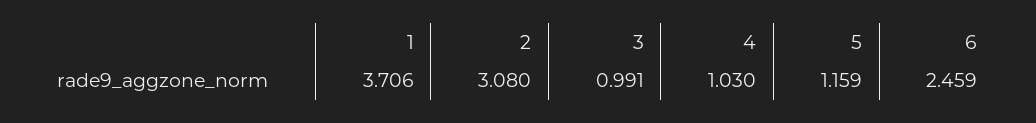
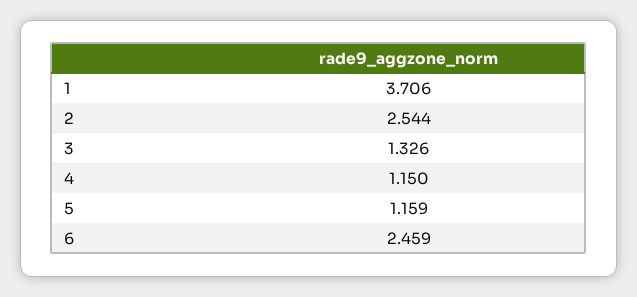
  {
    "1": 3.706,
-   "2": 3.08,
+   "2": 2.544,
-   "3": 0.991,
+   "3": 1.326,
-   "4": 1.03,
+   "4": 1.15,
    "5": 1.159,
    "6": 2.459
  }

